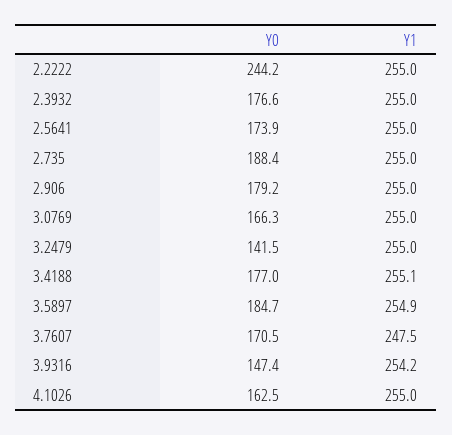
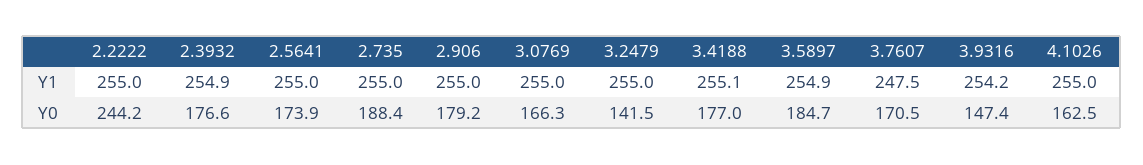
  {
    "Y0": {
      "2.2222": 244.2,
      "2.3932": 176.6,
      "2.5641": 173.9,
      "2.735": 188.4,
      "2.906": 179.2,
      "3.0769": 166.3,
      "3.2479": 141.5,
      "3.4188": 177,
      "3.5897": 184.7,
      "3.7607": 170.5,
      "3.9316": 147.4,
      "4.1026": 162.5
    },
    "Y1": {
      "2.2222": 255,
-     "2.3932": 255,
+     "2.3932": 254.9,
      "2.5641": 255,
      "2.735": 255,
      "2.906": 255,
      "3.0769": 255,
      "3.2479": 255,
      "3.4188": 255.1,
      "3.5897": 254.9,
      "3.7607": 247.5,
      "3.9316": 254.2,
      "4.1026": 255
    }
  }

